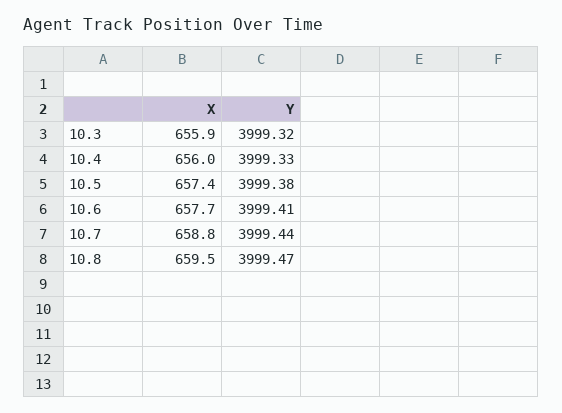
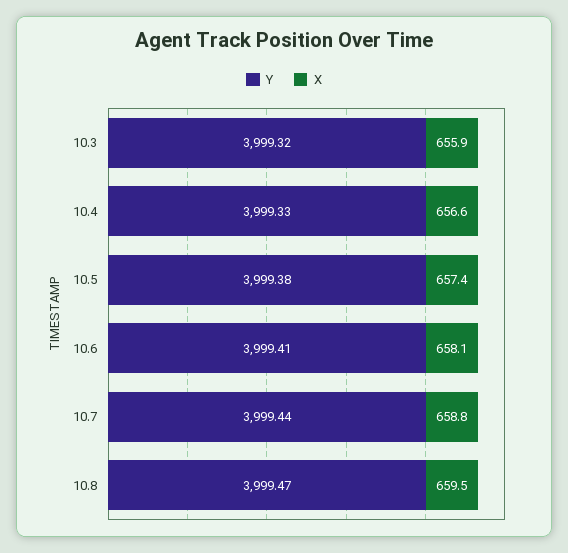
  {
    "X": {
      "10.3": 655.9,
-     "10.4": 656,
+     "10.4": 656.6,
      "10.5": 657.4,
-     "10.6": 657.7,
+     "10.6": 658.1,
      "10.7": 658.8,
      "10.8": 659.5
    },
    "Y": {
      "10.3": 3999.32,
      "10.4": 3999.33,
      "10.5": 3999.38,
      "10.6": 3999.41,
      "10.7": 3999.44,
      "10.8": 3999.47
    }
  }

